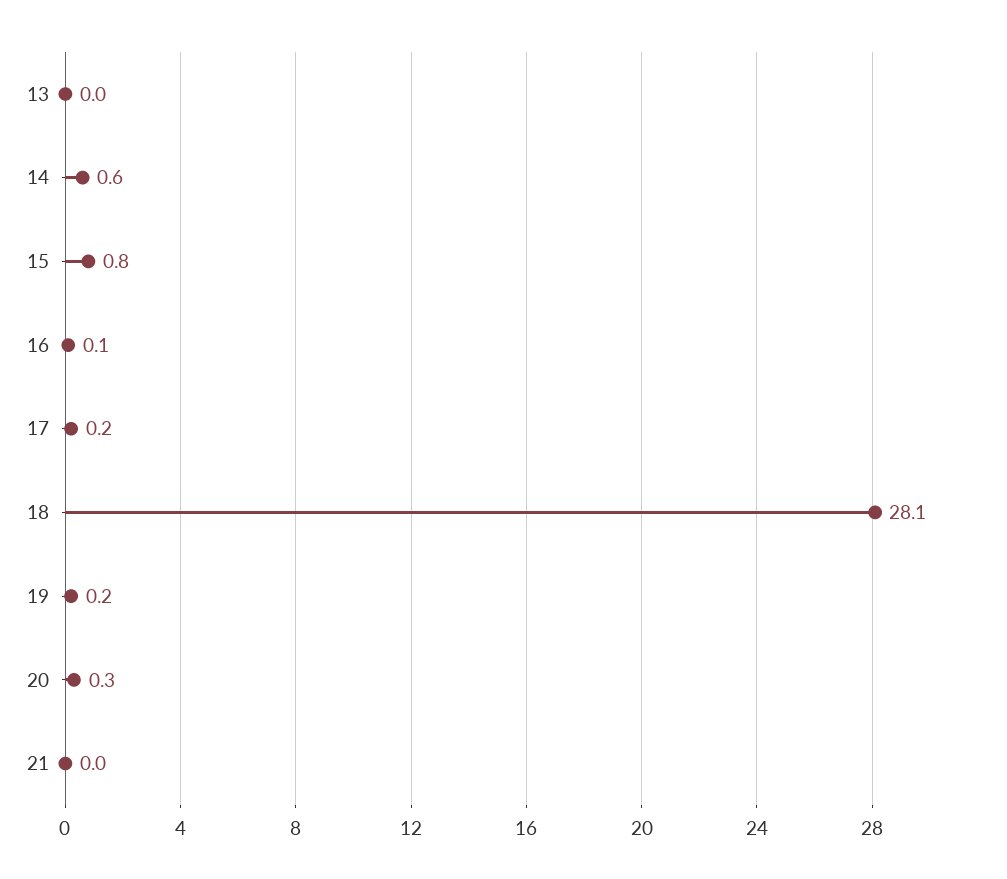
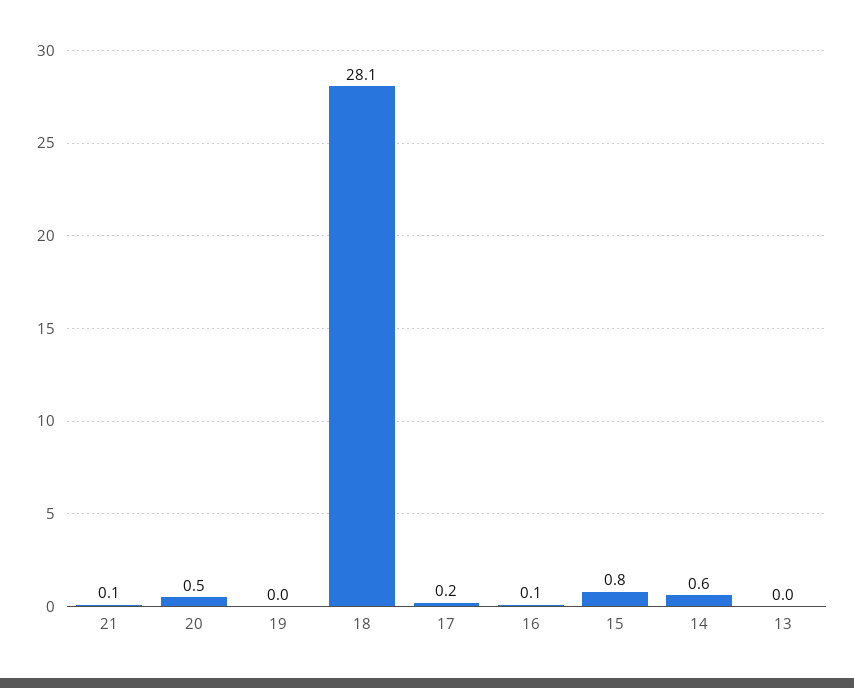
  {
    "13": 0,
    "14": 0.6,
    "15": 0.8,
    "16": 0.1,
    "17": 0.2,
    "18": 28.1,
-   "19": 0.2,
+   "19": 0,
-   "20": 0.3,
+   "20": 0.5,
-   "21": 0
+   "21": 0.1
  }

